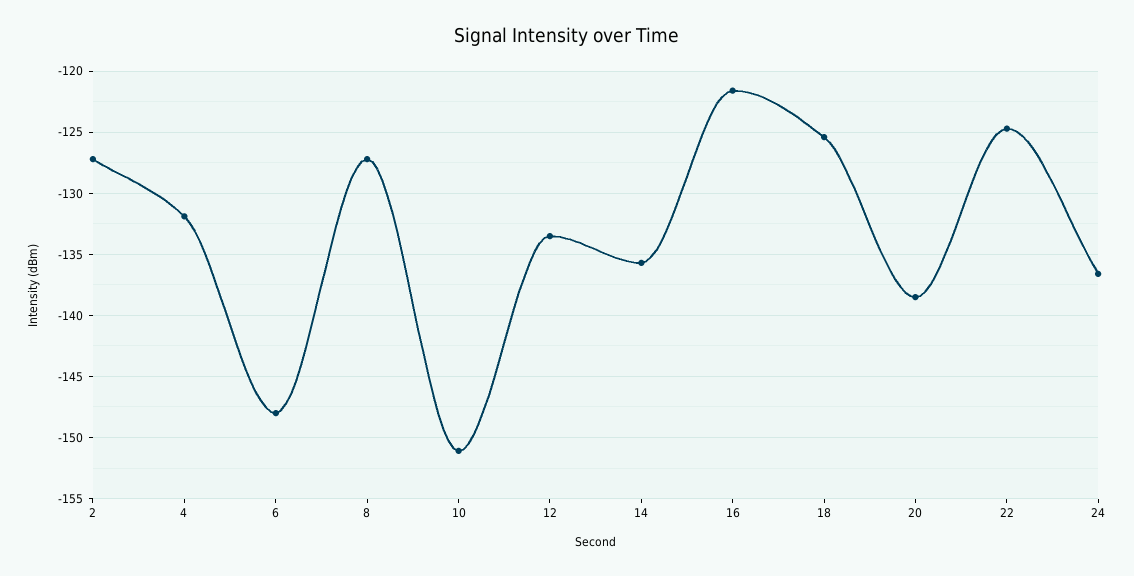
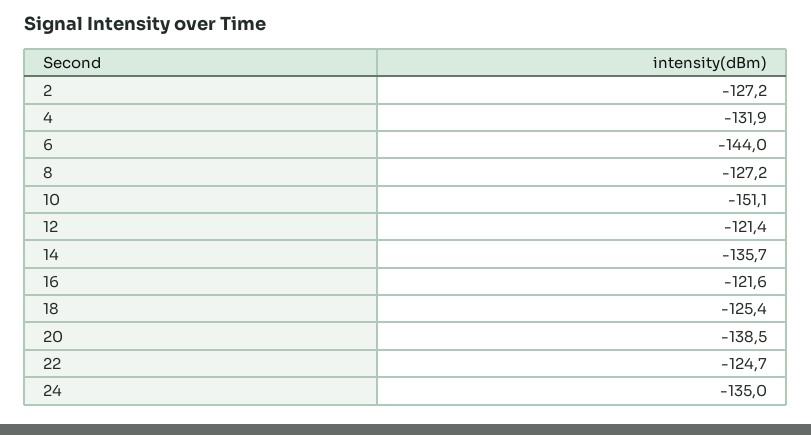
  {
    "2": -127.2,
    "4": -131.9,
-   "6": -148,
+   "6": -144,
    "8": -127.2,
    "10": -151.1,
-   "12": -133.5,
+   "12": -121.4,
    "14": -135.7,
    "16": -121.6,
    "18": -125.4,
    "20": -138.5,
    "22": -124.7,
-   "24": -136.5
+   "24": -135
  }

